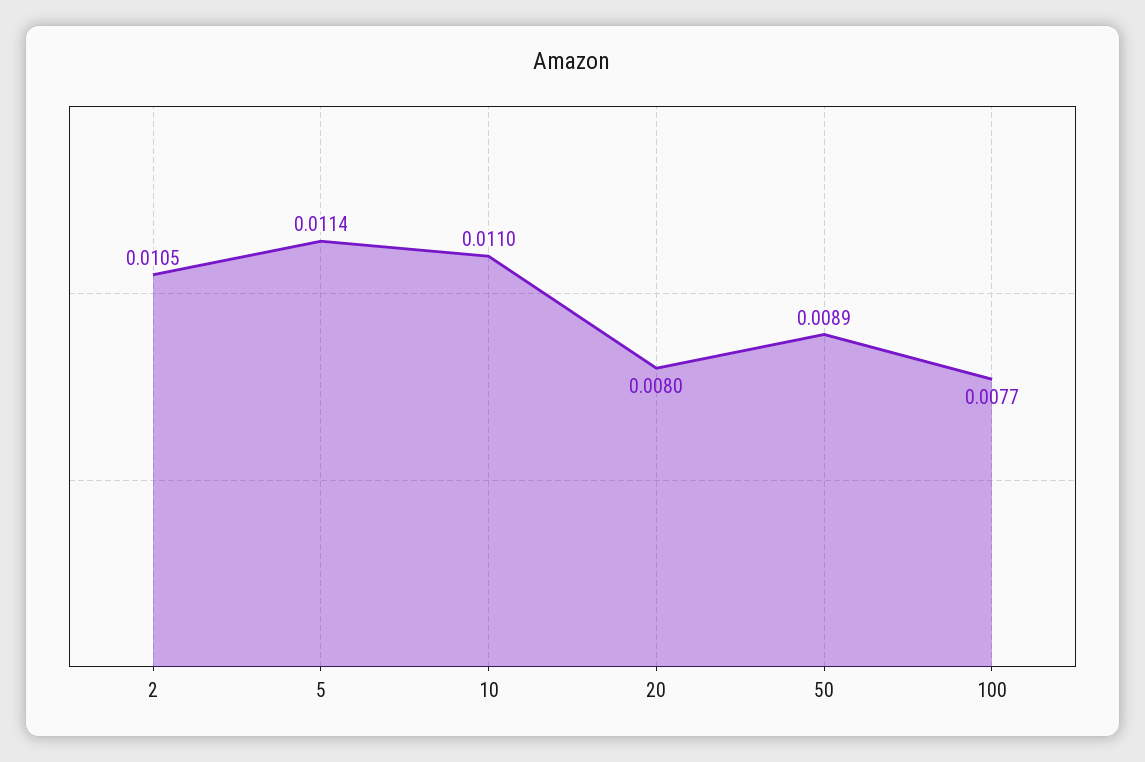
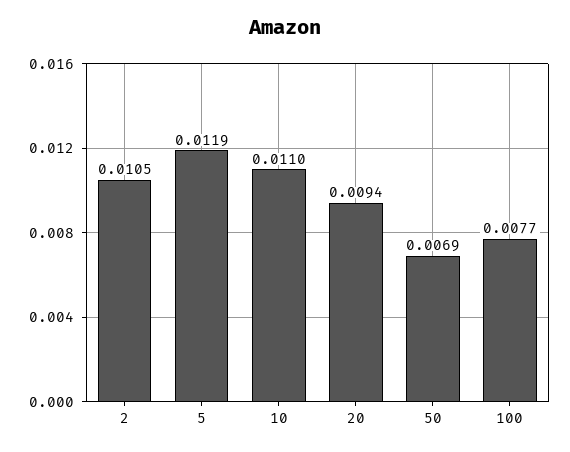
  {
    "2": 0.0105,
-   "5": 0.0114,
+   "5": 0.0119,
    "10": 0.011,
-   "20": 0.008,
+   "20": 0.0094,
-   "50": 0.0089,
+   "50": 0.0069,
    "100": 0.0077
  }

